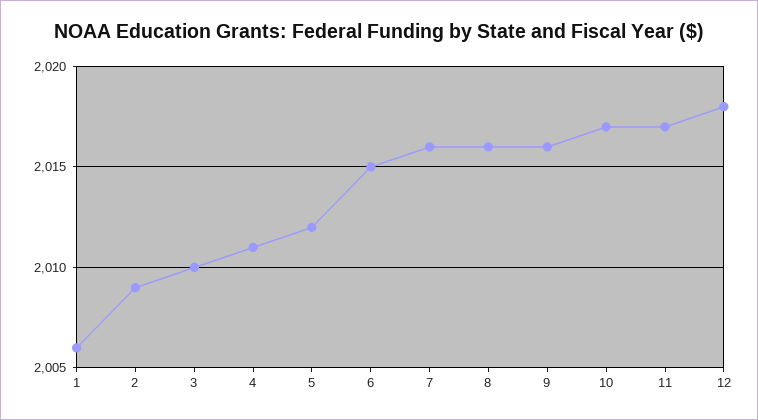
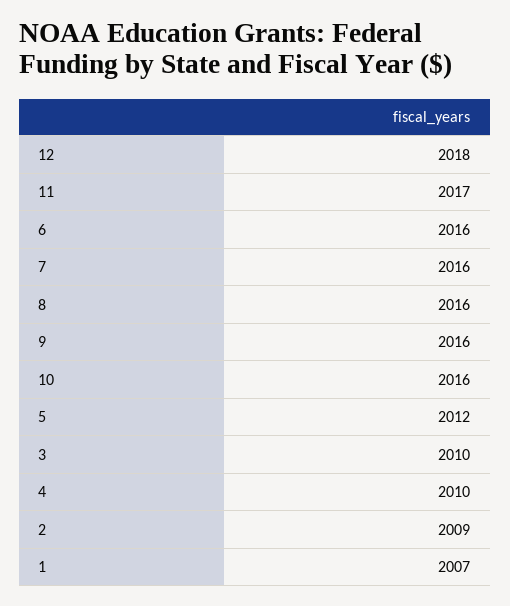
  {
-   "1": 2006,
+   "1": 2007,
    "2": 2009,
    "3": 2010,
-   "4": 2011,
+   "4": 2010,
    "5": 2012,
-   "6": 2015,
+   "6": 2016,
    "7": 2016,
    "8": 2016,
    "9": 2016,
-   "10": 2017,
+   "10": 2016,
    "11": 2017,
    "12": 2018
  }

